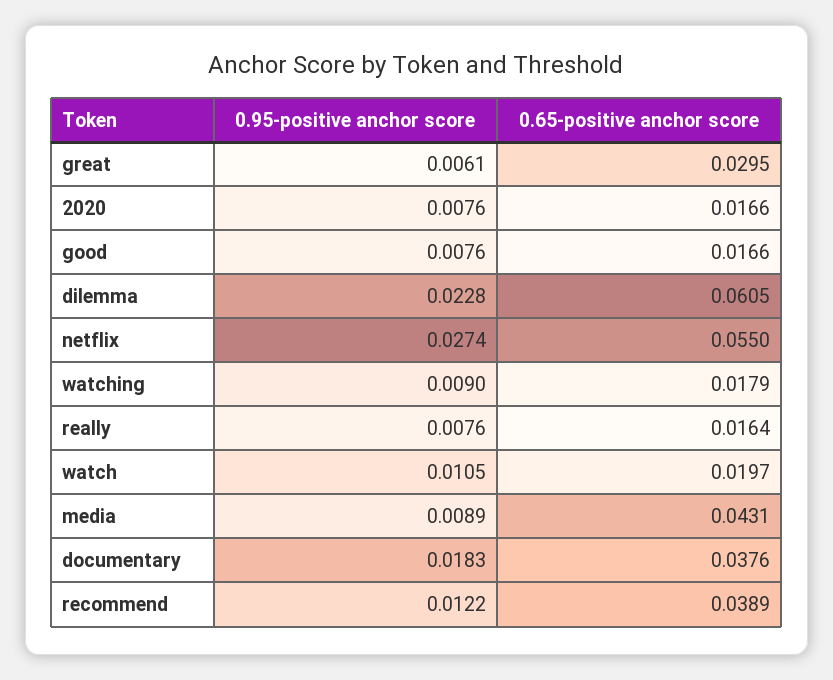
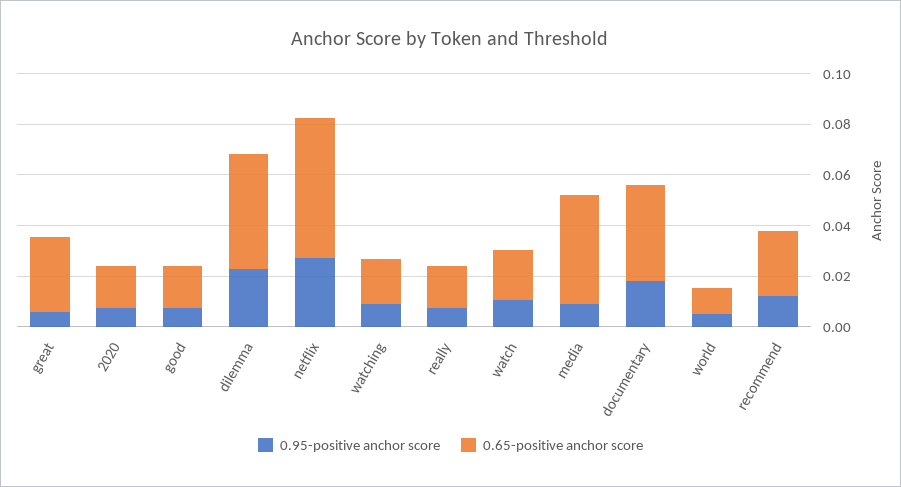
  {
    "0.95-positive anchor score": {
      "great": 0.0061,
      "2020": 0.0076,
      "good": 0.0076,
      "dilemma": 0.0228,
      "netflix": 0.0274,
      "watching": 0.009,
      "really": 0.0076,
      "watch": 0.0105,
      "media": 0.0089,
      "documentary": 0.0183,
-     "recommend": 0.0122
+     "recommend": 0.0122,
+     "world": 0.005
    },
    "0.65-positive anchor score": {
      "great": 0.0295,
      "2020": 0.0166,
      "good": 0.0166,
-     "dilemma": 0.0605,
+     "dilemma": 0.045,
      "netflix": 0.055,
      "watching": 0.0179,
      "really": 0.0164,
      "watch": 0.0197,
      "media": 0.0431,
      "documentary": 0.0376,
-     "recommend": 0.0389
+     "recommend": 0.025,
+     "world": 0.01
    }
  }

